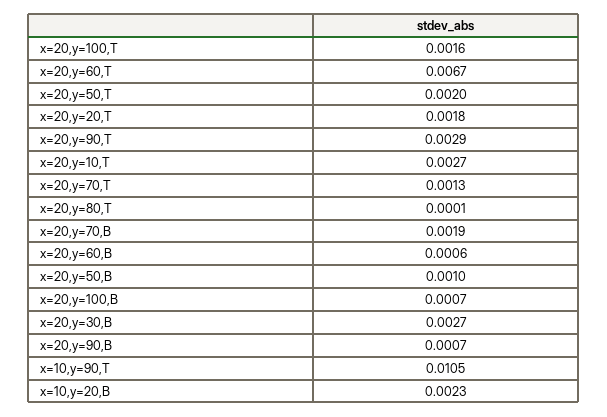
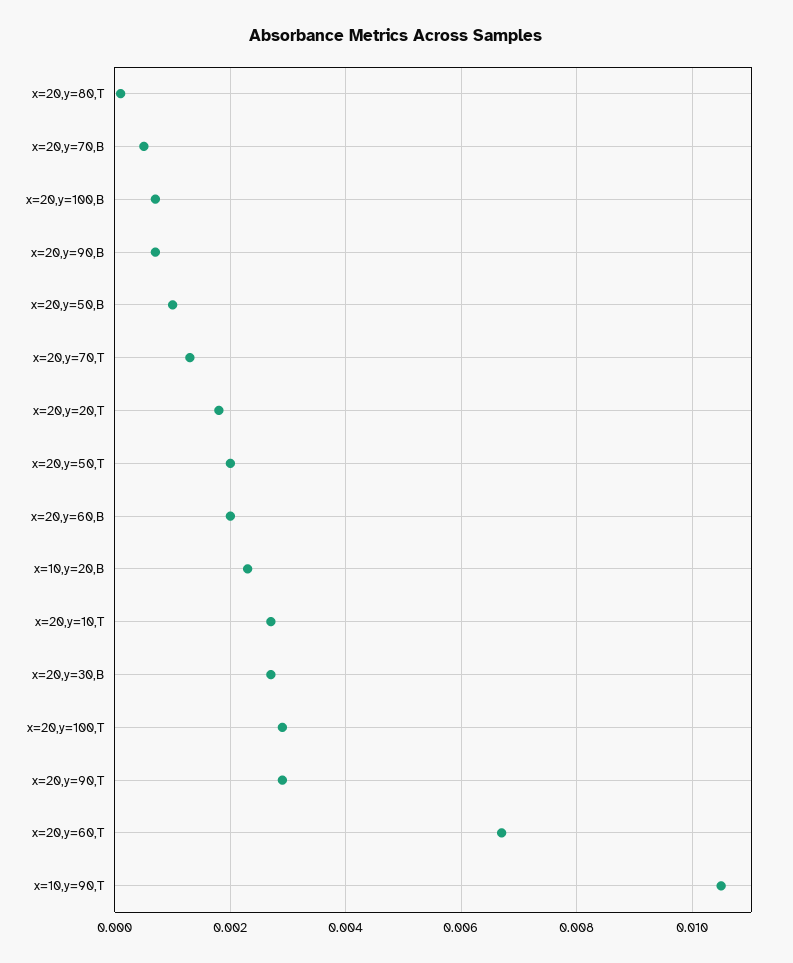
  {
-   "x=20,y=100,T": 0.0016,
+   "x=20,y=100,T": 0.003,
    "x=20,y=60,T": 0.0067,
    "x=20,y=50,T": 0.002,
    "x=20,y=20,T": 0.0018,
    "x=20,y=90,T": 0.0029,
    "x=20,y=10,T": 0.0027,
    "x=20,y=70,T": 0.0013,
    "x=20,y=80,T": 0.0001,
-   "x=20,y=70,B": 0.0019,
+   "x=20,y=70,B": 0.0005,
-   "x=20,y=60,B": 0.0006,
+   "x=20,y=60,B": 0.002,
    "x=20,y=50,B": 0.001,
    "x=20,y=100,B": 0.0007,
    "x=20,y=30,B": 0.0027,
    "x=20,y=90,B": 0.0007,
    "x=10,y=90,T": 0.0105,
    "x=10,y=20,B": 0.0023
  }

